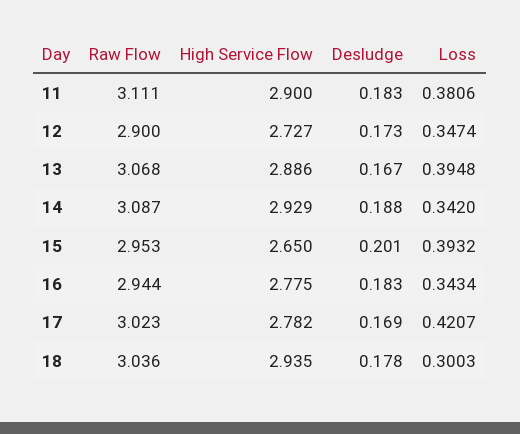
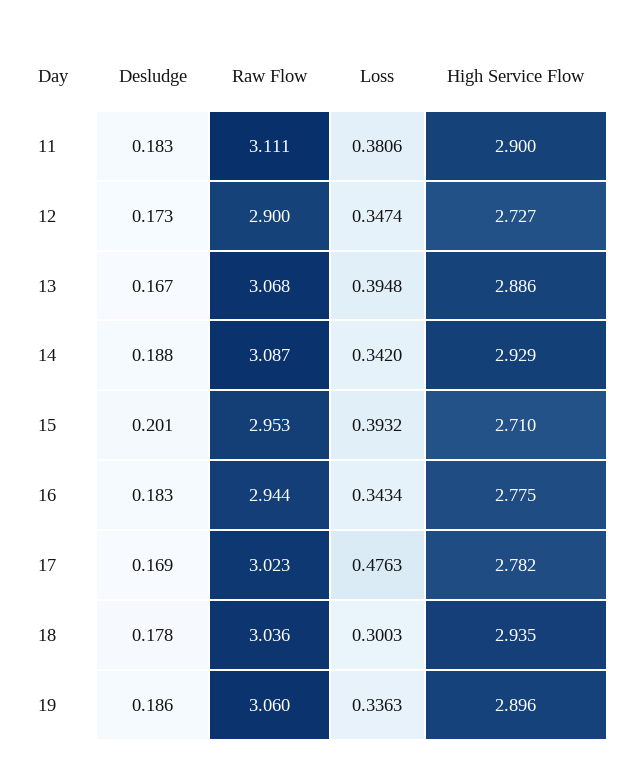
  {
    "Raw Flow": {
      "11": 3.111,
      "12": 2.9,
      "13": 3.068,
      "14": 3.087,
      "15": 2.953,
      "16": 2.944,
      "17": 3.023,
-     "18": 3.036
+     "18": 3.036,
+     "19": 3.06
    },
    "High Service Flow": {
      "11": 2.9,
      "12": 2.727,
      "13": 2.886,
      "14": 2.929,
-     "15": 2.65,
+     "15": 2.71,
      "16": 2.775,
      "17": 2.782,
-     "18": 2.935
+     "18": 2.935,
+     "19": 2.896
    },
    "Desludge": {
      "11": 0.183,
      "12": 0.173,
      "13": 0.167,
      "14": 0.188,
      "15": 0.201,
      "16": 0.183,
      "17": 0.169,
-     "18": 0.178
+     "18": 0.178,
+     "19": 0.186
    },
    "Loss": {
      "11": 0.3806,
      "12": 0.3474,
      "13": 0.3948,
      "14": 0.342,
      "15": 0.3932,
      "16": 0.3434,
-     "17": 0.4207,
+     "17": 0.4763,
-     "18": 0.3003
+     "18": 0.3003,
+     "19": 0.3363
    }
  }

